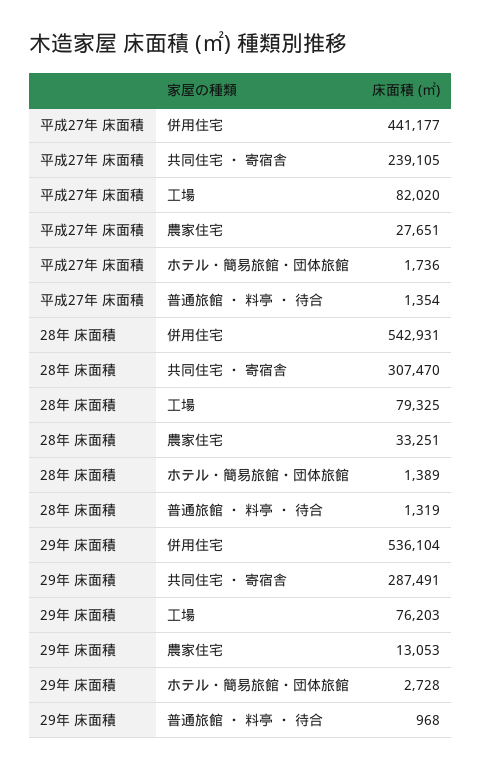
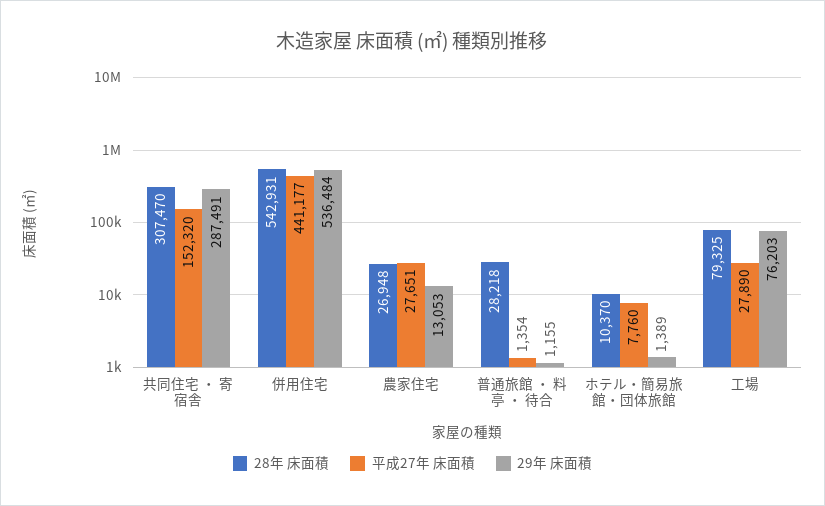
  {
    "平成27年 床面積": {
      "併用住宅": 441177,
-     "共同住宅 ・ 寄宿舎": 239105,
+     "共同住宅 ・ 寄宿舎": 152320,
-     "工場": 82020,
+     "工場": 27890,
      "農家住宅": 27651,
-     "ホテル・簡易旅館・団体旅館": 1736,
+     "ホテル・簡易旅館・団体旅館": 7760,
      "普通旅館 ・ 料亭 ・ 待合": 1354
    },
    "28年 床面積": {
      "併用住宅": 542931,
      "共同住宅 ・ 寄宿舎": 307470,
      "工場": 79325,
-     "農家住宅": 33251,
+     "農家住宅": 26948,
-     "ホテル・簡易旅館・団体旅館": 1389,
+     "ホテル・簡易旅館・団体旅館": 10370,
-     "普通旅館 ・ 料亭 ・ 待合": 1319
+     "普通旅館 ・ 料亭 ・ 待合": 28218
    },
    "29年 床面積": {
-     "併用住宅": 536104,
+     "併用住宅": 536484,
      "共同住宅 ・ 寄宿舎": 287491,
      "工場": 76203,
      "農家住宅": 13053,
-     "ホテル・簡易旅館・団体旅館": 2728,
+     "ホテル・簡易旅館・団体旅館": 1389,
-     "普通旅館 ・ 料亭 ・ 待合": 968
+     "普通旅館 ・ 料亭 ・ 待合": 1155
    }
  }

